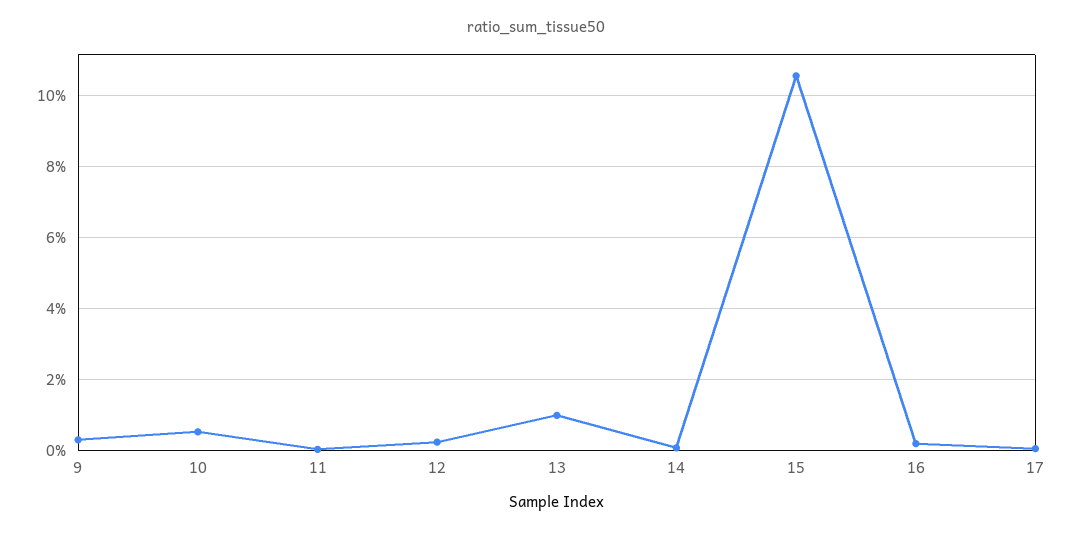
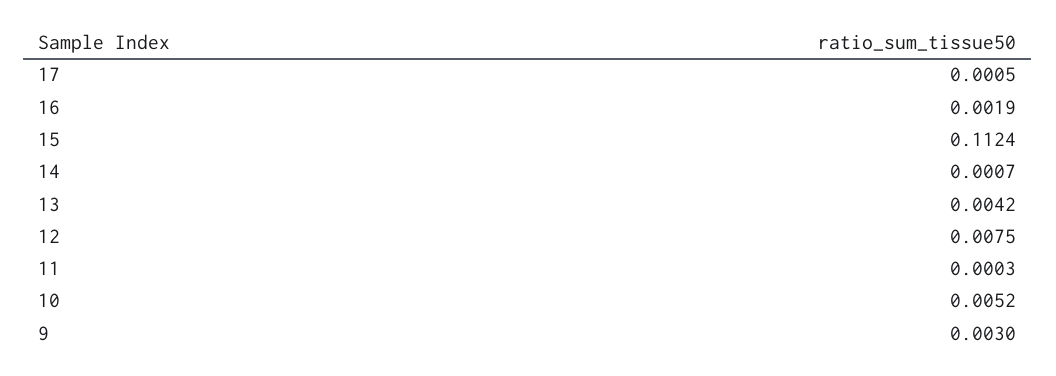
  {
    "9": 0.003,
    "10": 0.0052,
    "11": 0.0003,
-   "12": 0.002,
+   "12": 0.0075,
-   "13": 0.01,
+   "13": 0.0042,
    "14": 0.0007,
-   "15": 0.106,
+   "15": 0.1124,
    "16": 0.0019,
    "17": 0.0005
  }

